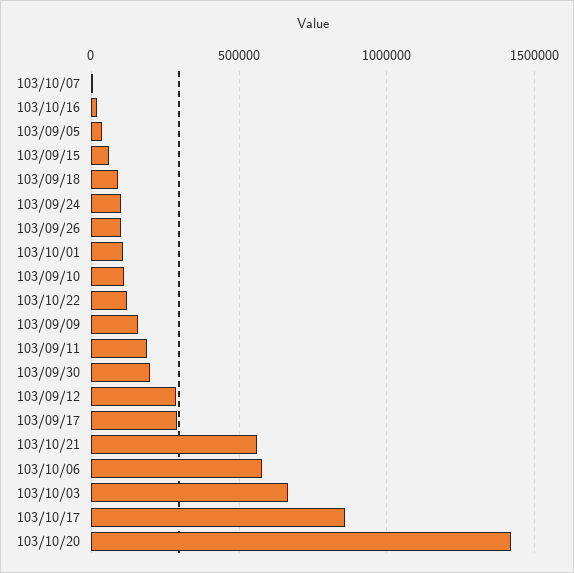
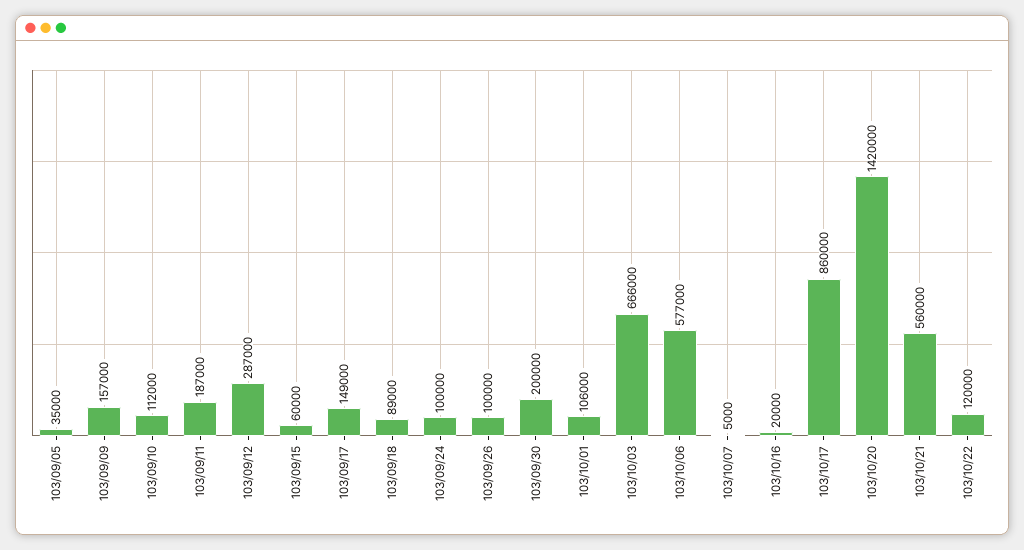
  {
    "103/10/07": 5000,
    "103/10/16": 20000,
    "103/09/05": 35000,
    "103/09/15": 60000,
    "103/09/18": 89000,
    "103/09/24": 100000,
    "103/09/26": 100000,
    "103/10/01": 106000,
    "103/09/10": 112000,
    "103/10/22": 120000,
    "103/09/09": 157000,
    "103/09/11": 187000,
    "103/09/30": 200000,
    "103/09/12": 287000,
-   "103/09/17": 300000,
+   "103/09/17": 149000,
    "103/10/21": 560000,
    "103/10/06": 577000,
    "103/10/03": 666000,
    "103/10/17": 860000,
    "103/10/20": 1420000
  }

